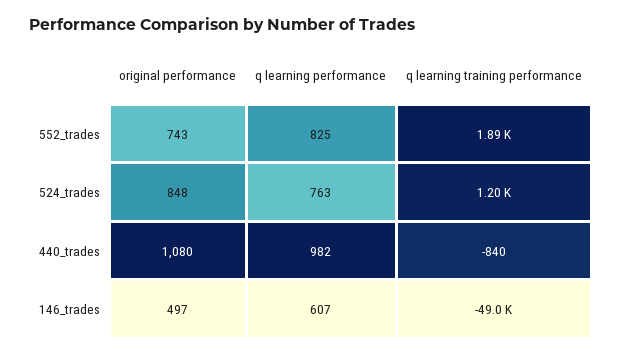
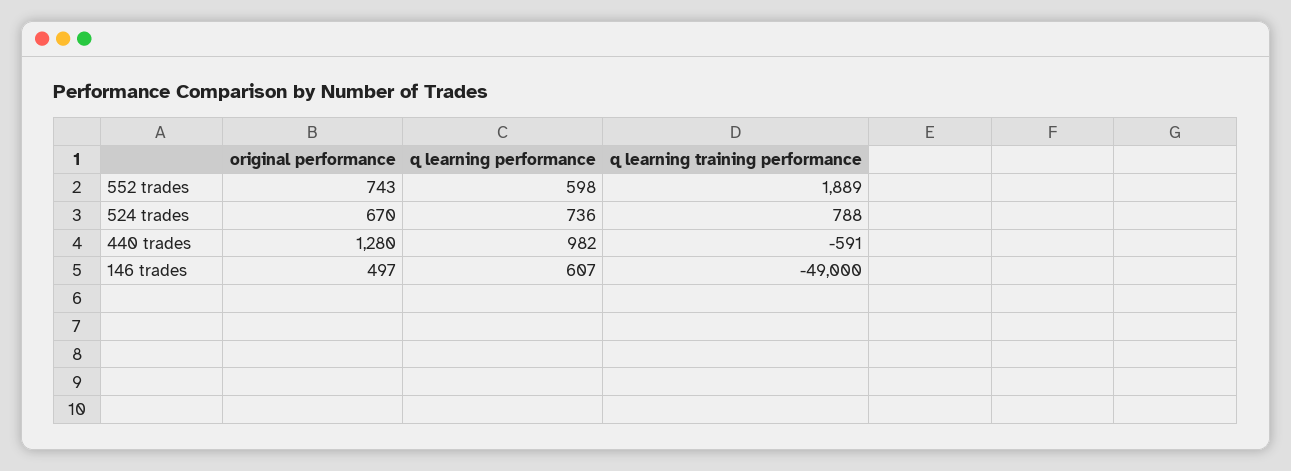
  {
    "original performance": {
      "552_trades": 743,
-     "524_trades": 848,
+     "524_trades": 670,
-     "440_trades": 1080,
+     "440_trades": 1280,
      "146_trades": 497
    },
    "q learning performance": {
-     "552_trades": 825,
+     "552_trades": 598,
-     "524_trades": 763,
+     "524_trades": 736,
      "440_trades": 982,
      "146_trades": 607
    },
    "q learning training performance": {
      "552_trades": 1889,
-     "524_trades": 1200,
+     "524_trades": 788,
-     "440_trades": -840,
+     "440_trades": -591,
      "146_trades": -49000
    }
  }

